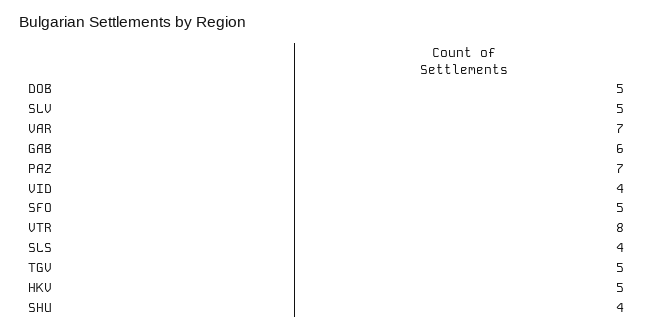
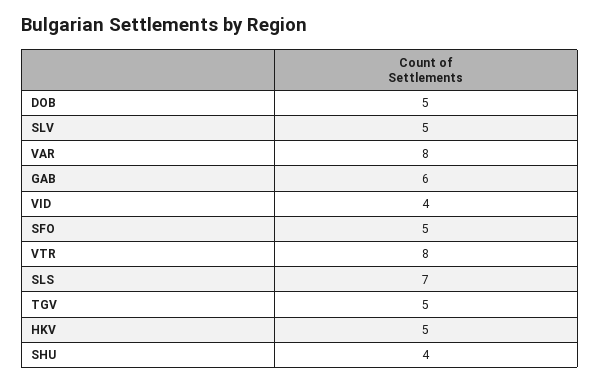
  {
    "DOB": 5,
    "SLV": 5,
-   "VAR": 7,
+   "VAR": 8,
    "GAB": 6,
-   "PAZ": 7,
    "VID": 4,
    "SFO": 5,
    "VTR": 8,
-   "SLS": 4,
+   "SLS": 7,
    "TGV": 5,
    "HKV": 5,
    "SHU": 4
  }

